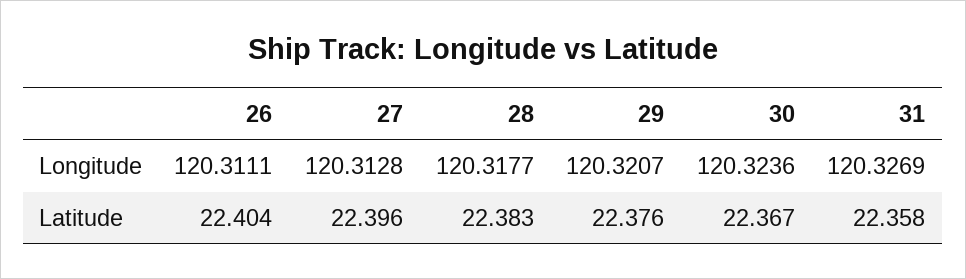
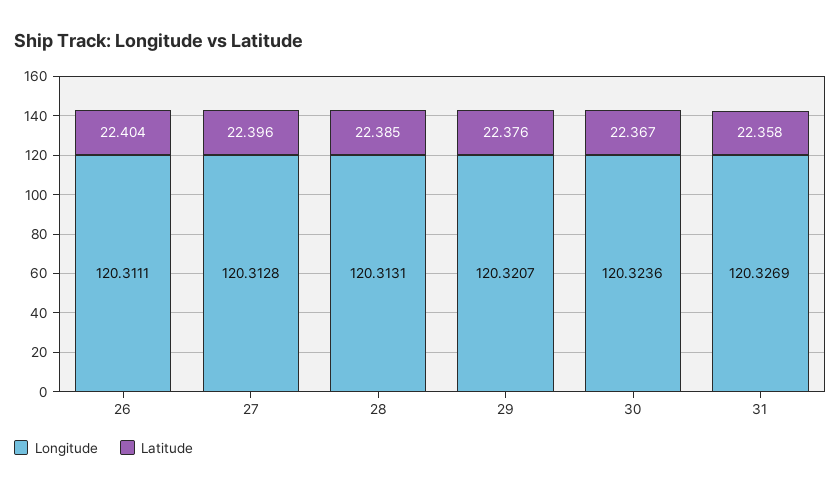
  {
    "Longitude": {
      "26": 120.3111,
      "27": 120.3128,
-     "28": 120.3177,
+     "28": 120.3131,
      "29": 120.3207,
      "30": 120.3236,
      "31": 120.3269
    },
    "Latitude": {
      "26": 22.404,
      "27": 22.396,
-     "28": 22.383,
+     "28": 22.385,
      "29": 22.376,
      "30": 22.367,
      "31": 22.358
    }
  }

